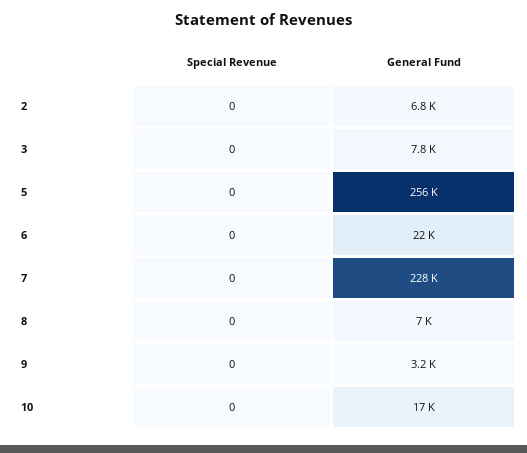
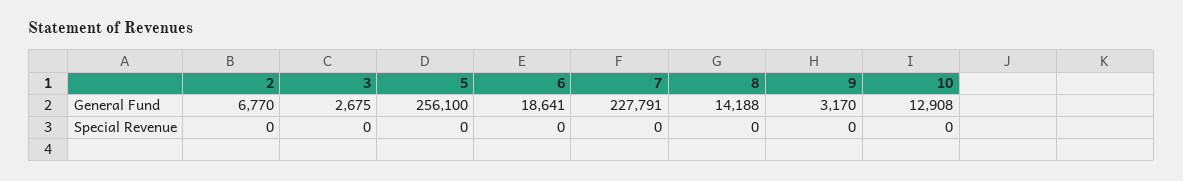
  {
    "Special Revenue": {
      "2": 0,
      "3": 0,
      "5": 0,
      "6": 0,
      "7": 0,
      "8": 0,
      "9": 0,
      "10": 0
    },
    "General Fund": {
      "2": 6770,
-     "3": 7800,
+     "3": 2675,
      "5": 256100,
-     "6": 22000,
+     "6": 18641,
      "7": 227791,
-     "8": 7000,
+     "8": 14188,
      "9": 3170,
-     "10": 17000
+     "10": 12908
    }
  }

